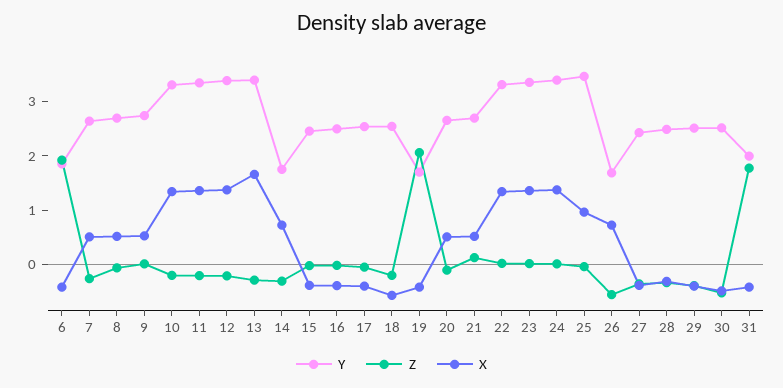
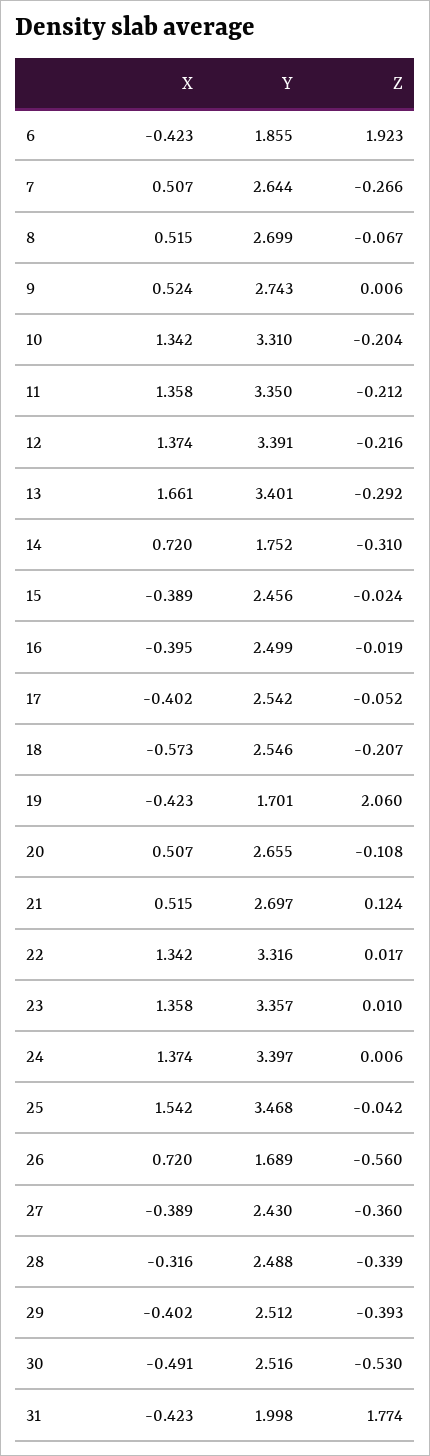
  {
    "Y": {
      "6": 1.855,
      "7": 2.644,
      "8": 2.699,
      "9": 2.743,
      "10": 3.31,
      "11": 3.35,
      "12": 3.391,
      "13": 3.401,
      "14": 1.752,
      "15": 2.456,
      "16": 2.499,
      "17": 2.542,
      "18": 2.546,
      "19": 1.701,
      "20": 2.655,
      "21": 2.697,
      "22": 3.316,
      "23": 3.357,
      "24": 3.397,
      "25": 3.468,
      "26": 1.689,
      "27": 2.43,
      "28": 2.488,
      "29": 2.512,
      "30": 2.516,
      "31": 1.998
    },
    "Z": {
      "6": 1.923,
      "7": -0.266,
      "8": -0.067,
      "9": 0.006,
      "10": -0.204,
      "11": -0.212,
      "12": -0.216,
      "13": -0.292,
      "14": -0.31,
      "15": -0.024,
      "16": -0.019,
      "17": -0.052,
      "18": -0.207,
      "19": 2.06,
      "20": -0.108,
      "21": 0.124,
      "22": 0.017,
      "23": 0.01,
      "24": 0.006,
      "25": -0.042,
      "26": -0.56,
      "27": -0.36,
      "28": -0.339,
      "29": -0.393,
      "30": -0.53,
      "31": 1.774
    },
    "X": {
      "6": -0.423,
      "7": 0.507,
      "8": 0.515,
      "9": 0.524,
      "10": 1.342,
      "11": 1.358,
      "12": 1.374,
      "13": 1.661,
      "14": 0.72,
      "15": -0.389,
      "16": -0.395,
      "17": -0.402,
      "18": -0.573,
      "19": -0.423,
      "20": 0.507,
      "21": 0.515,
      "22": 1.342,
      "23": 1.358,
      "24": 1.374,
-     "25": 1,
+     "25": 1.542,
      "26": 0.72,
      "27": -0.389,
      "28": -0.316,
      "29": -0.402,
      "30": -0.491,
      "31": -0.423
    }
  }

